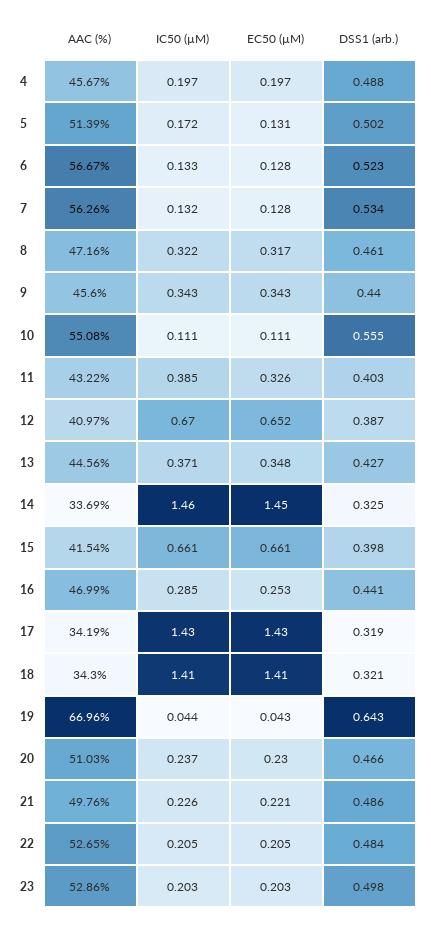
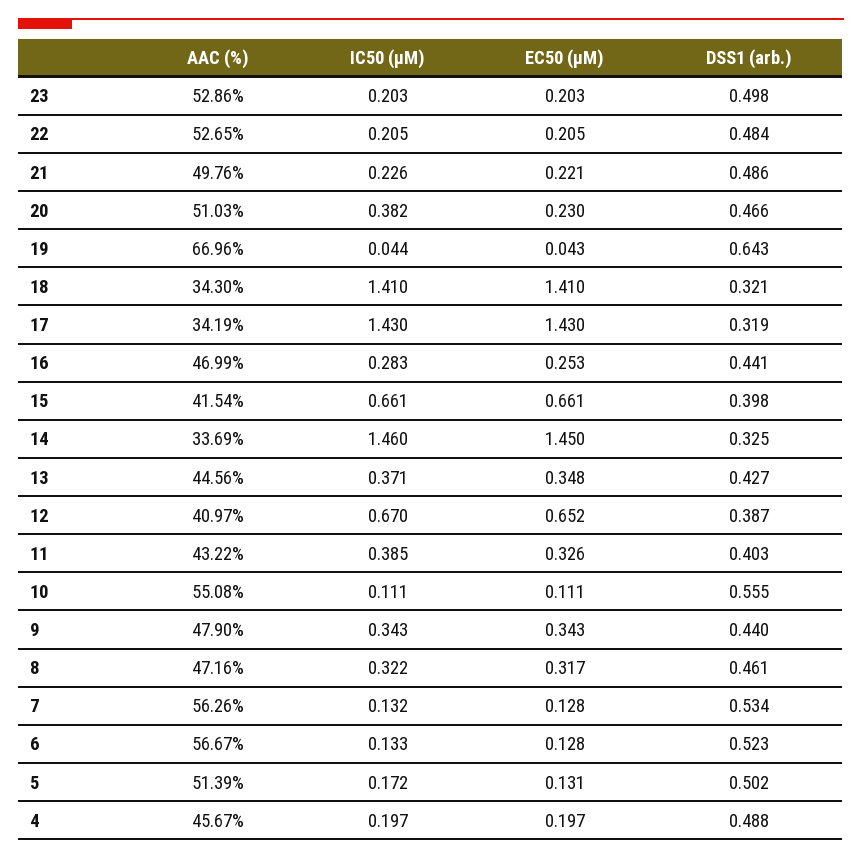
  {
    "AAC (%)": {
      "4": 45.67,
      "5": 51.39,
      "6": 56.67,
      "7": 56.26,
      "8": 47.16,
-     "9": 45.6,
+     "9": 47.9,
      "10": 55.08,
      "11": 43.22,
      "12": 40.97,
      "13": 44.56,
      "14": 33.69,
      "15": 41.54,
      "16": 46.99,
      "17": 34.19,
      "18": 34.3,
      "19": 66.96,
      "20": 51.03,
      "21": 49.76,
      "22": 52.65,
      "23": 52.86
    },
    "IC50 (µM)": {
      "4": 0.197,
      "5": 0.172,
      "6": 0.133,
      "7": 0.132,
      "8": 0.322,
      "9": 0.343,
      "10": 0.111,
      "11": 0.385,
      "12": 0.67,
      "13": 0.371,
      "14": 1.46,
      "15": 0.661,
-     "16": 0.285,
+     "16": 0.283,
      "17": 1.43,
      "18": 1.41,
      "19": 0.044,
-     "20": 0.237,
+     "20": 0.382,
      "21": 0.226,
      "22": 0.205,
      "23": 0.203
    },
    "EC50 (µM)": {
      "4": 0.197,
      "5": 0.131,
      "6": 0.128,
      "7": 0.128,
      "8": 0.317,
      "9": 0.343,
      "10": 0.111,
      "11": 0.326,
      "12": 0.652,
      "13": 0.348,
      "14": 1.45,
      "15": 0.661,
      "16": 0.253,
      "17": 1.43,
      "18": 1.41,
      "19": 0.043,
      "20": 0.23,
      "21": 0.221,
      "22": 0.205,
      "23": 0.203
    },
    "DSS1 (arb.)": {
      "4": 0.488,
      "5": 0.502,
      "6": 0.523,
      "7": 0.534,
      "8": 0.461,
      "9": 0.44,
      "10": 0.555,
      "11": 0.403,
      "12": 0.387,
      "13": 0.427,
      "14": 0.325,
      "15": 0.398,
      "16": 0.441,
      "17": 0.319,
      "18": 0.321,
      "19": 0.643,
      "20": 0.466,
      "21": 0.486,
      "22": 0.484,
      "23": 0.498
    }
  }

